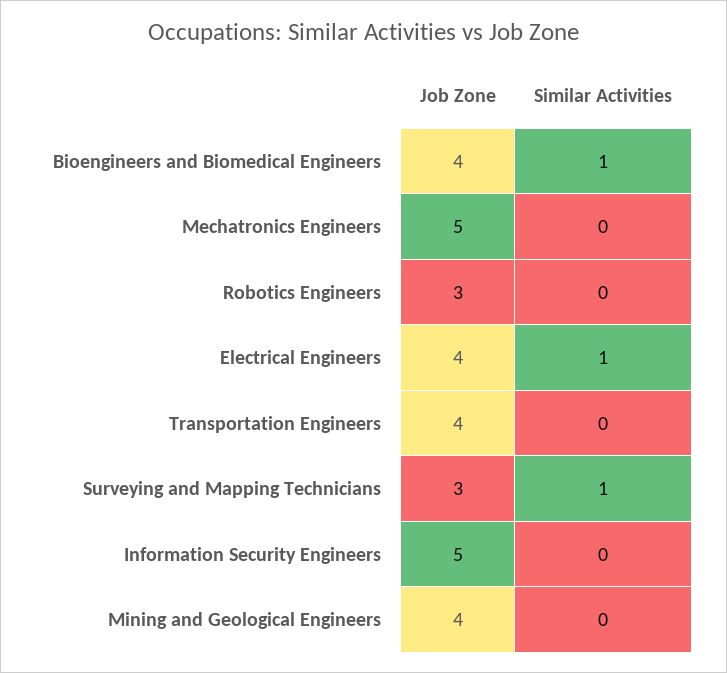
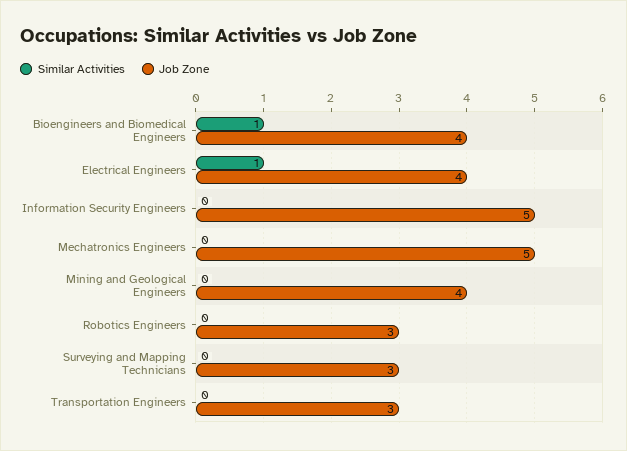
  {
    "Job Zone": {
      "Bioengineers and Biomedical Engineers": 4,
      "Mechatronics Engineers": 5,
      "Robotics Engineers": 3,
      "Electrical Engineers": 4,
-     "Transportation Engineers": 4,
+     "Transportation Engineers": 3,
      "Surveying and Mapping Technicians": 3,
      "Information Security Engineers": 5,
      "Mining and Geological Engineers": 4
    },
    "Similar Activities": {
      "Bioengineers and Biomedical Engineers": 1,
      "Mechatronics Engineers": 0,
      "Robotics Engineers": 0,
      "Electrical Engineers": 1,
      "Transportation Engineers": 0,
-     "Surveying and Mapping Technicians": 1,
+     "Surveying and Mapping Technicians": 0,
      "Information Security Engineers": 0,
      "Mining and Geological Engineers": 0
    }
  }

